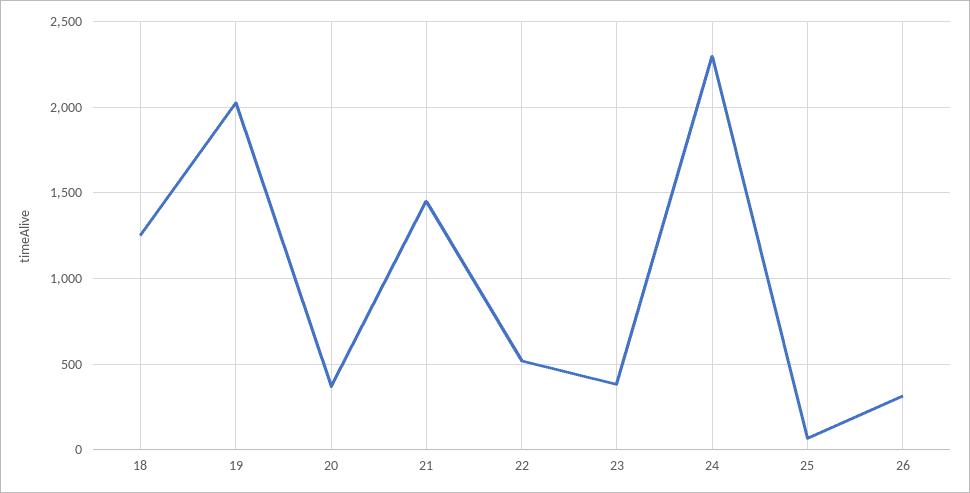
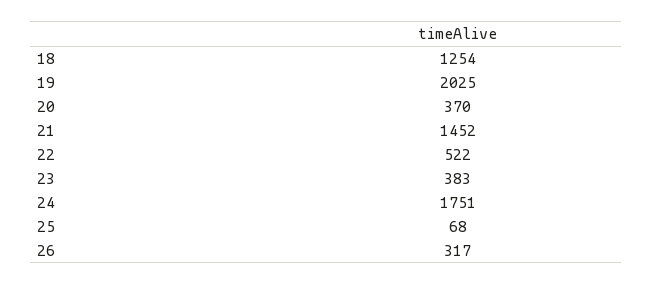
  {
    "18": 1254,
    "19": 2025,
    "20": 370,
    "21": 1452,
    "22": 522,
    "23": 383,
-   "24": 2300,
+   "24": 1751,
    "25": 68,
    "26": 317
  }

